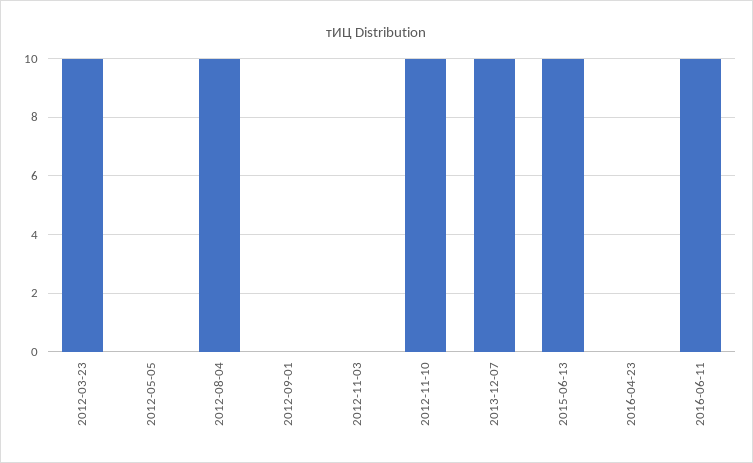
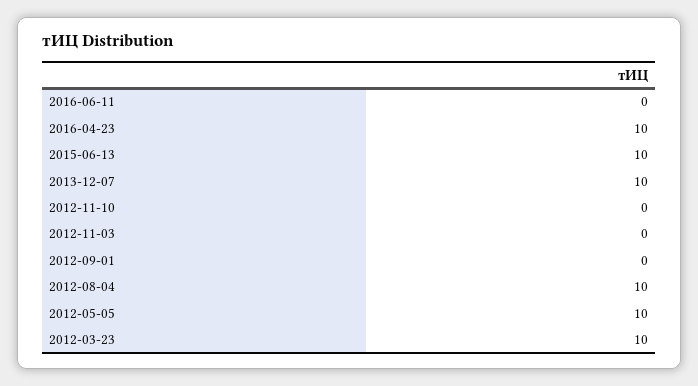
  {
    "2012-03-23": 10,
-   "2012-05-05": 0,
+   "2012-05-05": 10,
    "2012-08-04": 10,
    "2012-09-01": 0,
    "2012-11-03": 0,
-   "2012-11-10": 10,
+   "2012-11-10": 0,
    "2013-12-07": 10,
    "2015-06-13": 10,
-   "2016-04-23": 0,
+   "2016-04-23": 10,
-   "2016-06-11": 10
+   "2016-06-11": 0
  }

